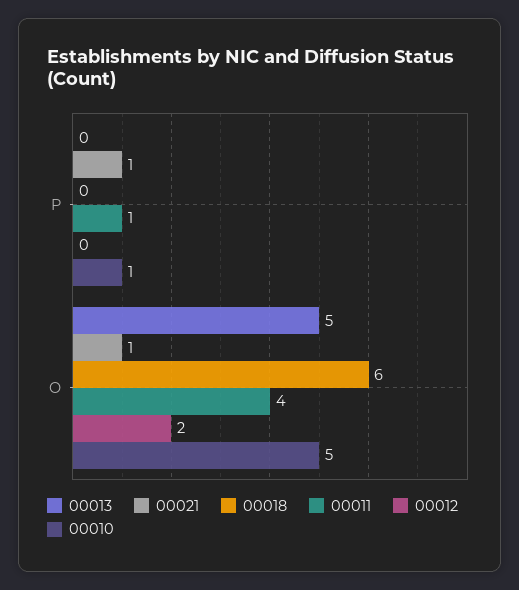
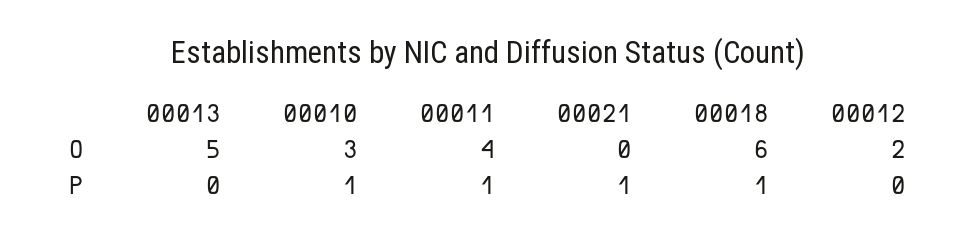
  {
    "00013": {
      "P": 0,
      "O": 5
    },
    "00021": {
      "P": 1,
-     "O": 1
+     "O": 0
    },
    "00018": {
-     "P": 0,
+     "P": 1,
      "O": 6
    },
    "00011": {
      "P": 1,
      "O": 4
    },
    "00012": {
      "P": 0,
      "O": 2
    },
    "00010": {
      "P": 1,
-     "O": 5
+     "O": 3
    }
  }

